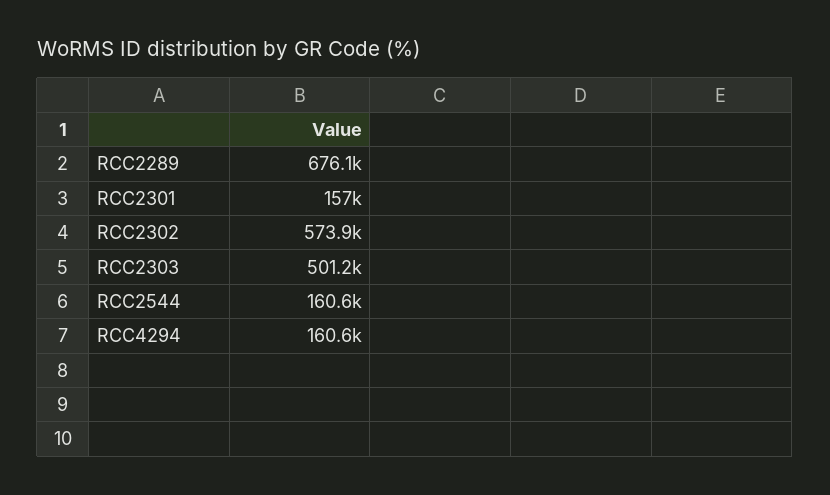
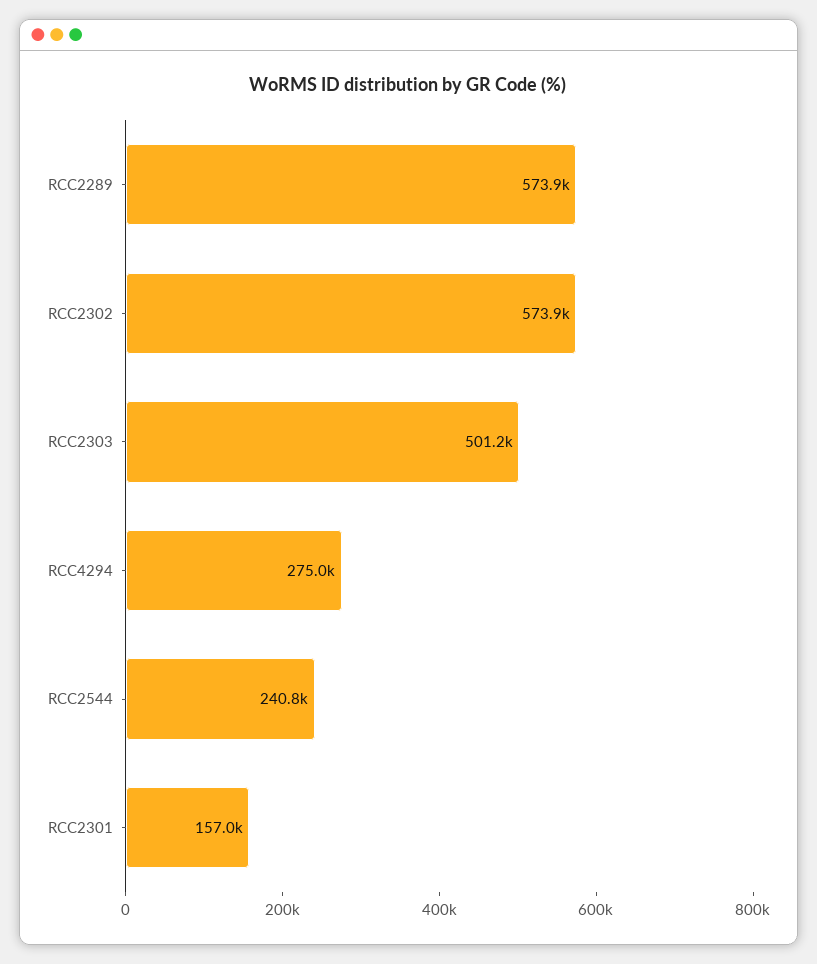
  {
-   "RCC2289": 676100,
+   "RCC2289": 573900,
    "RCC2301": 157000,
    "RCC2302": 573900,
    "RCC2303": 501200,
-   "RCC2544": 160600,
+   "RCC2544": 240800,
-   "RCC4294": 160600
+   "RCC4294": 275000
  }

